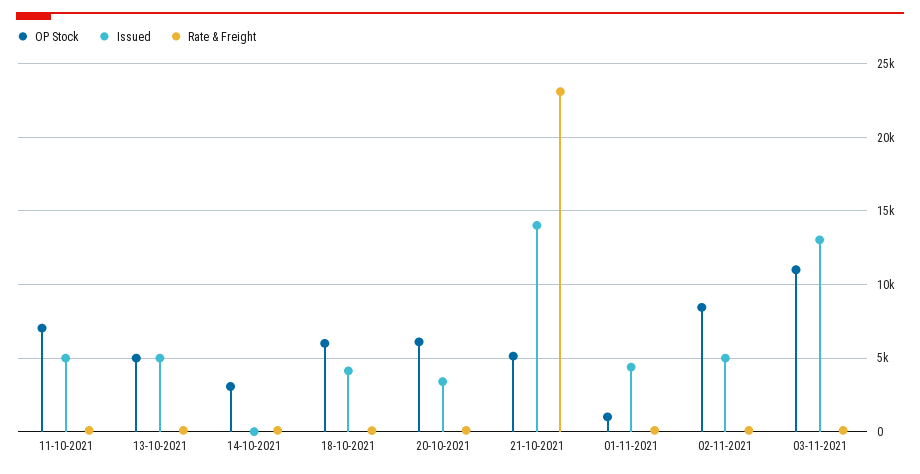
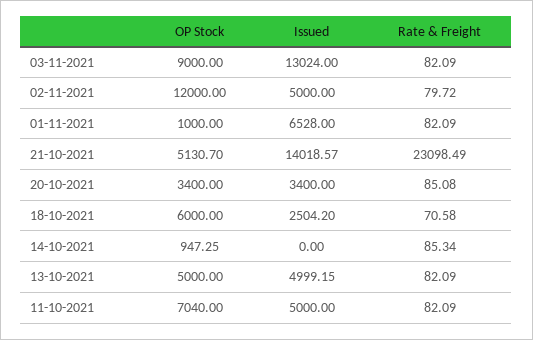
  {
    "OP Stock": {
      "11-10-2021": 7040,
      "13-10-2021": 5000,
-     "14-10-2021": 3000,
+     "14-10-2021": 947.25,
      "18-10-2021": 6000,
-     "20-10-2021": 6000,
+     "20-10-2021": 3400,
      "21-10-2021": 5130.7,
      "01-11-2021": 1000,
-     "02-11-2021": 8500,
+     "02-11-2021": 12000,
-     "03-11-2021": 11000
+     "03-11-2021": 9000
    },
    "Issued": {
      "11-10-2021": 5000,
      "13-10-2021": 4999.15,
      "14-10-2021": 0,
-     "18-10-2021": 4000,
+     "18-10-2021": 2504.2,
      "20-10-2021": 3400,
      "21-10-2021": 14018.57,
-     "01-11-2021": 4500,
+     "01-11-2021": 6528,
      "02-11-2021": 5000,
      "03-11-2021": 13024
    },
    "Rate & Freight": {
      "11-10-2021": 82.09,
      "13-10-2021": 82.09,
      "14-10-2021": 85.34,
      "18-10-2021": 70.58,
      "20-10-2021": 85.08,
      "21-10-2021": 23098.49,
      "01-11-2021": 82.09,
      "02-11-2021": 79.72,
      "03-11-2021": 82.09
    }
  }

